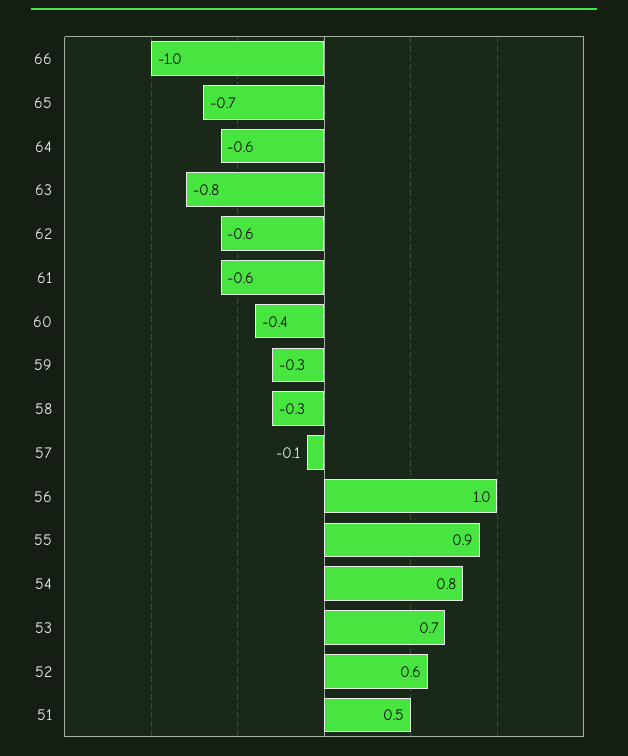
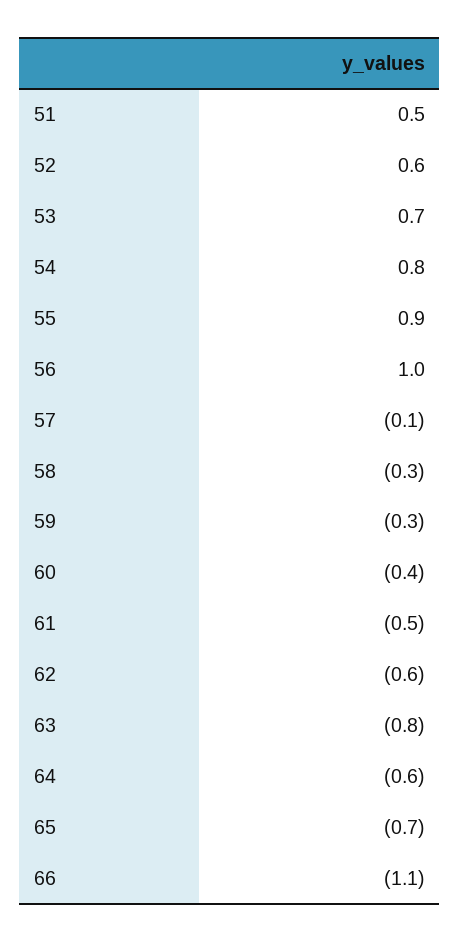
  {
-   "66": -1,
+   "66": -1.1,
    "65": -0.7,
    "64": -0.6,
    "63": -0.8,
    "62": -0.6,
-   "61": -0.6,
+   "61": -0.5,
    "60": -0.4,
    "59": -0.3,
    "58": -0.3,
    "57": -0.1,
    "56": 1,
    "55": 0.9,
    "54": 0.8,
    "53": 0.7,
    "52": 0.6,
    "51": 0.5
  }

